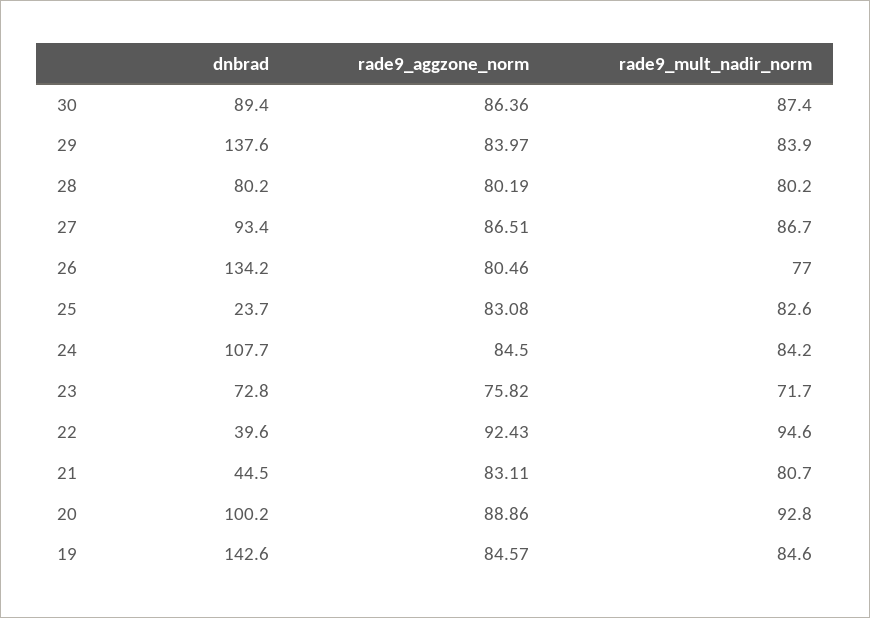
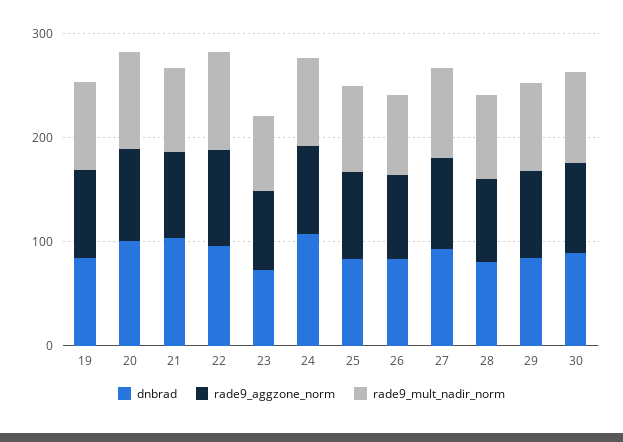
  {
    "dnbrad": {
      "30": 89.4,
-     "29": 137.6,
+     "29": 80,
      "28": 80.2,
      "27": 93.4,
-     "26": 134.2,
+     "26": 80,
-     "25": 23.7,
+     "25": 80,
      "24": 107.7,
      "23": 72.8,
-     "22": 39.6,
+     "22": 100,
-     "21": 44.5,
+     "21": 100,
      "20": 100.2,
-     "19": 142.6
+     "19": 80
    },
    "rade9_aggzone_norm": {
      "30": 86.36,
      "29": 83.97,
      "28": 80.19,
      "27": 86.51,
      "26": 80.46,
      "25": 83.08,
      "24": 84.5,
      "23": 75.82,
      "22": 92.43,
      "21": 83.11,
      "20": 88.86,
      "19": 84.57
    },
    "rade9_mult_nadir_norm": {
      "30": 87.4,
      "29": 83.9,
      "28": 80.2,
      "27": 86.7,
      "26": 77,
      "25": 82.6,
      "24": 84.2,
      "23": 71.7,
      "22": 94.6,
      "21": 80.7,
      "20": 92.8,
      "19": 84.6
    }
  }

